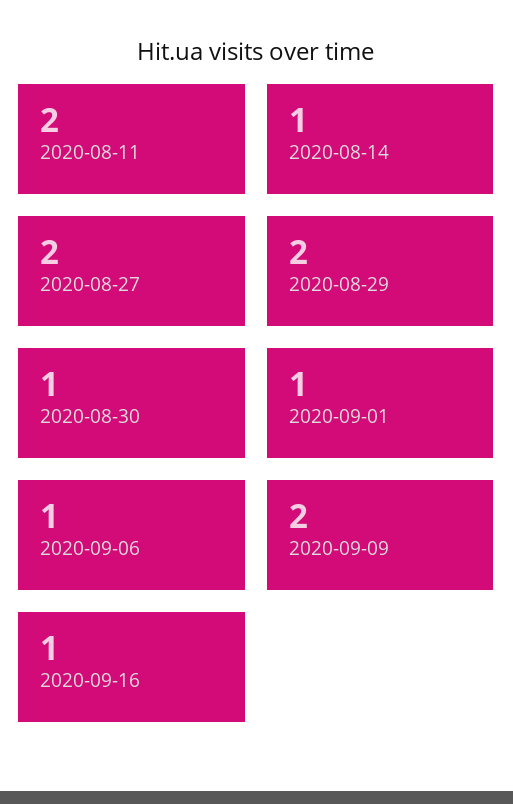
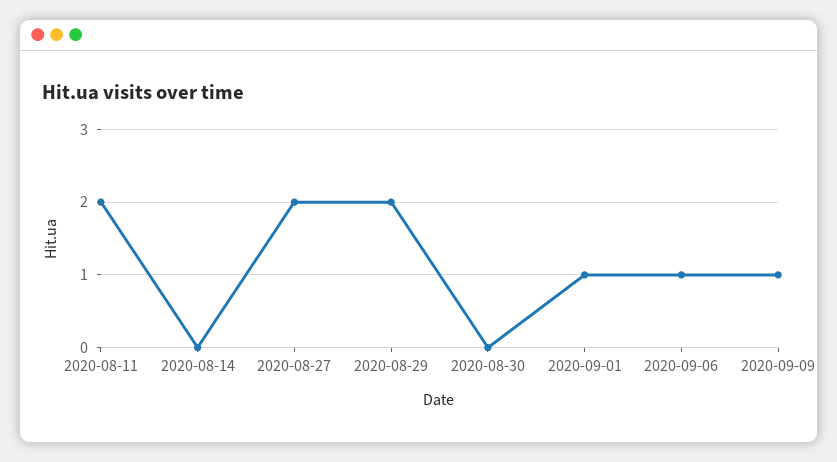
  {
    "2020-08-11": 2,
-   "2020-08-14": 1,
+   "2020-08-14": 0,
    "2020-08-27": 2,
    "2020-08-29": 2,
-   "2020-08-30": 1,
+   "2020-08-30": 0,
    "2020-09-01": 1,
    "2020-09-06": 1,
-   "2020-09-09": 2,
+   "2020-09-09": 1
-   "2020-09-16": 1
  }

